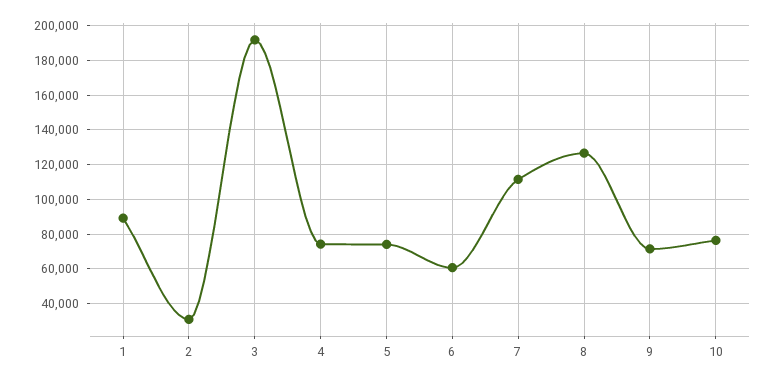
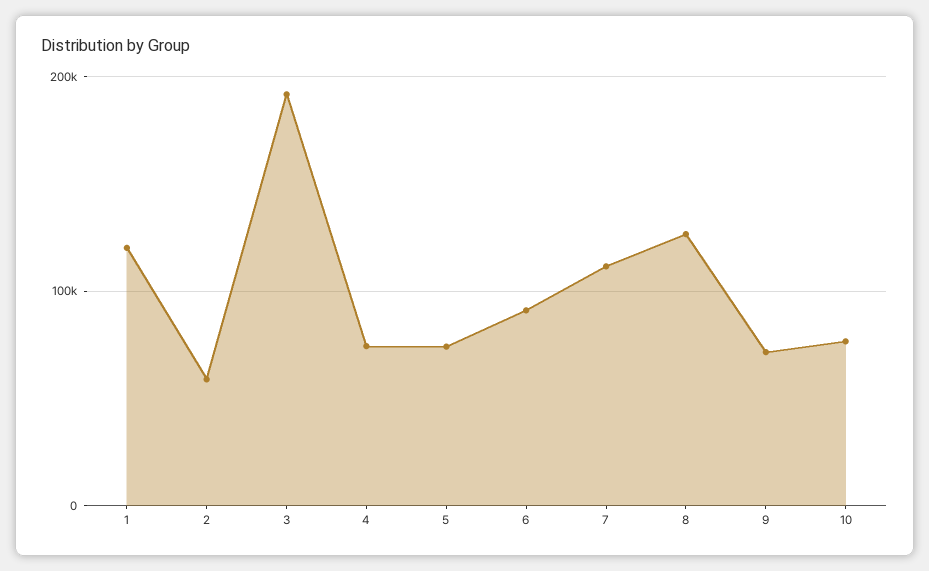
  {
-   "1": 90000,
+   "1": 120000,
-   "2": 30000,
+   "2": 60000,
    "3": 190000,
    "4": 75000,
    "5": 75000,
-   "6": 60000,
+   "6": 90000,
    "7": 110000,
    "8": 125000,
    "9": 70000,
    "10": 75000
  }

